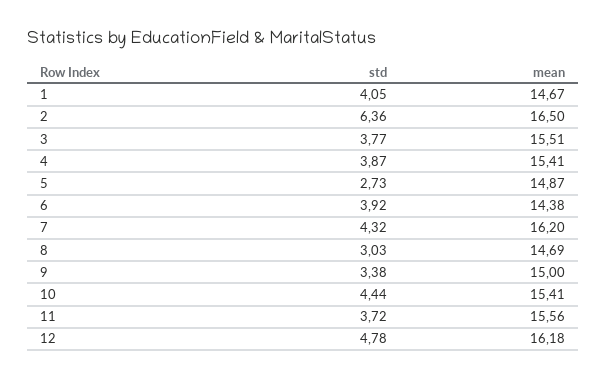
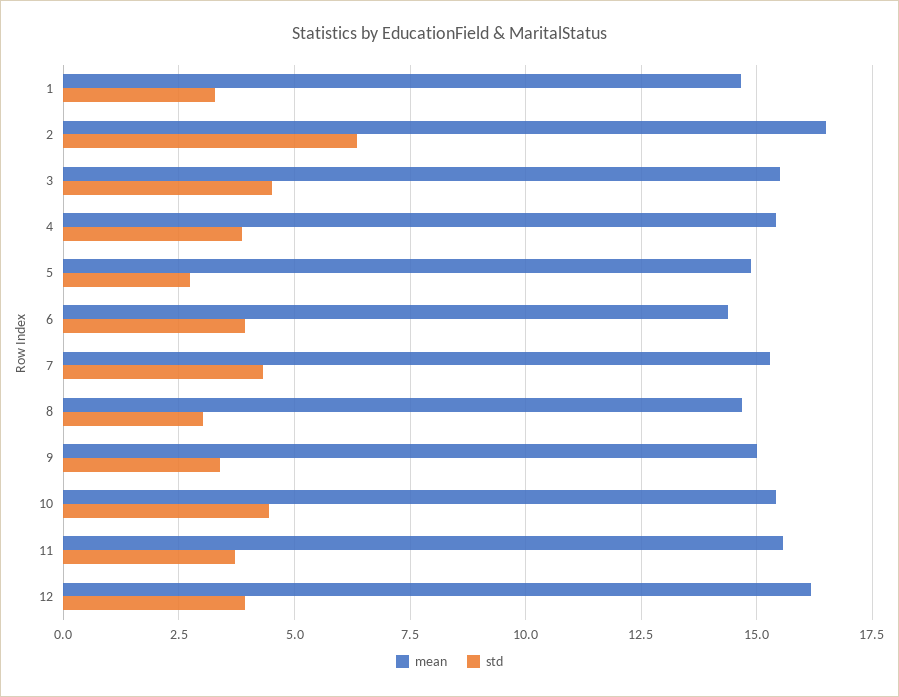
  {
    "std": {
-     "1": 4.05,
+     "1": 3.25,
      "2": 6.36,
-     "3": 3.77,
+     "3": 4.5,
      "4": 3.87,
      "5": 2.73,
      "6": 3.92,
      "7": 4.32,
      "8": 3.03,
      "9": 3.38,
      "10": 4.44,
      "11": 3.72,
-     "12": 4.78
+     "12": 4
    },
    "mean": {
      "1": 14.67,
      "2": 16.5,
      "3": 15.51,
      "4": 15.41,
      "5": 14.87,
      "6": 14.38,
-     "7": 16.2,
+     "7": 15.25,
      "8": 14.69,
      "9": 15,
      "10": 15.41,
      "11": 15.56,
      "12": 16.18
    }
  }

